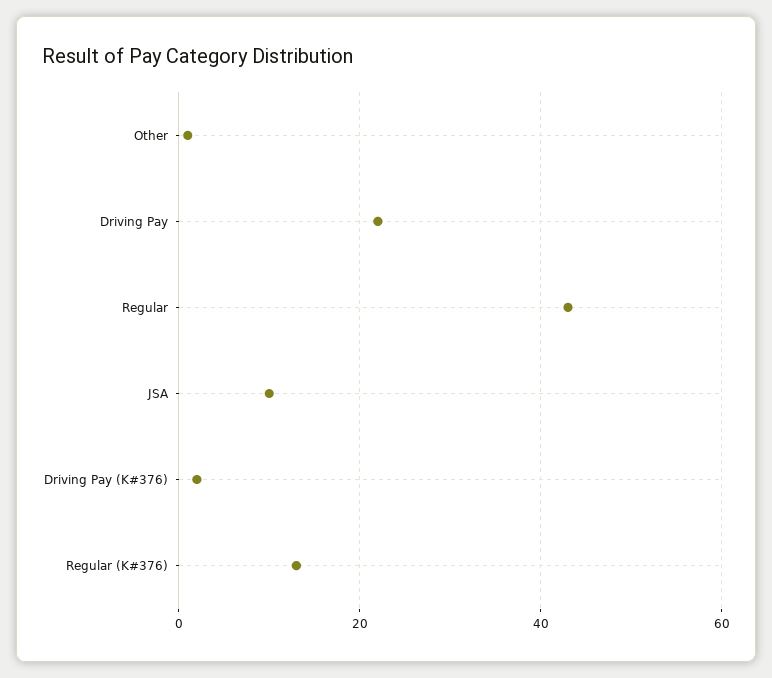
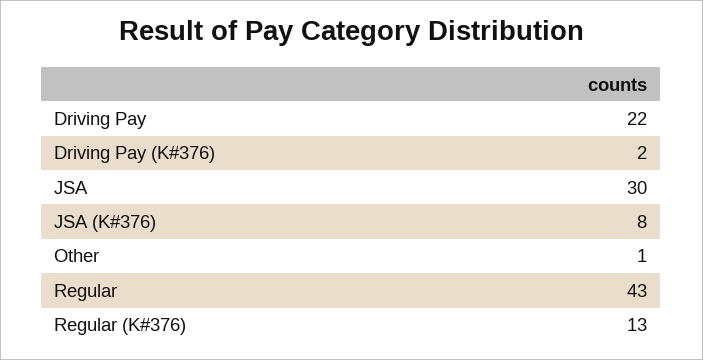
  {
    "Other": 1,
    "Driving Pay": 22,
    "Regular": 43,
-   "JSA": 10,
+   "JSA": 30,
    "Driving Pay (K#376)": 2,
-   "Regular (K#376)": 13
+   "Regular (K#376)": 13,
+   "JSA (K#376)": 8
  }

